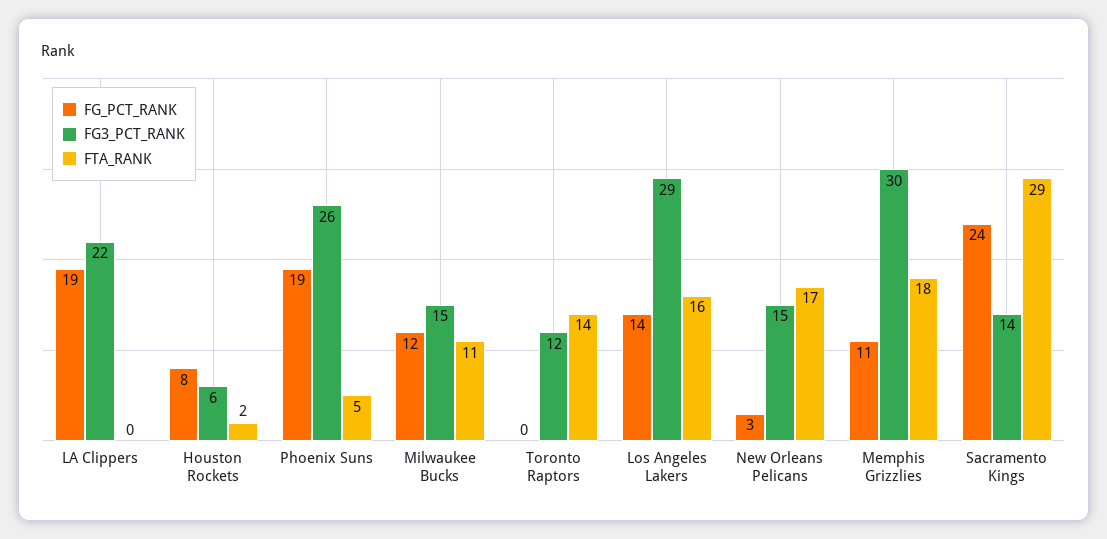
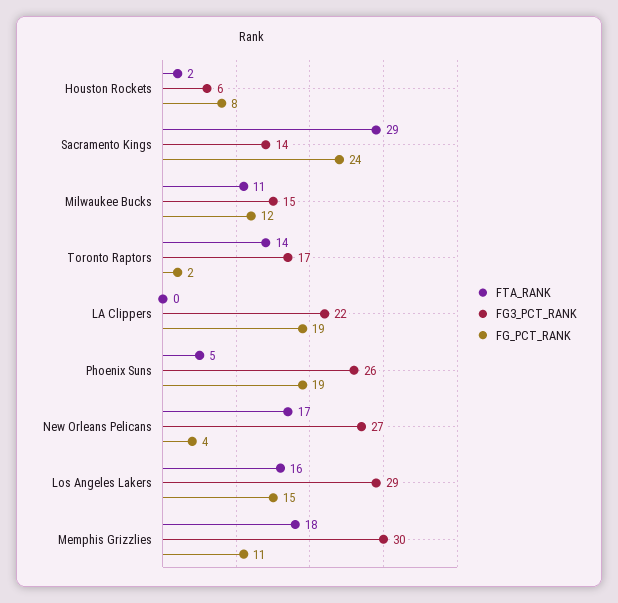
  {
    "FG_PCT_RANK": {
      "LA Clippers": 19,
      "Houston Rockets": 8,
      "Phoenix Suns": 19,
      "Milwaukee Bucks": 12,
-     "Toronto Raptors": 0,
+     "Toronto Raptors": 2,
-     "Los Angeles Lakers": 14,
+     "Los Angeles Lakers": 15,
-     "New Orleans Pelicans": 3,
+     "New Orleans Pelicans": 4,
      "Memphis Grizzlies": 11,
      "Sacramento Kings": 24
    },
    "FG3_PCT_RANK": {
      "LA Clippers": 22,
      "Houston Rockets": 6,
      "Phoenix Suns": 26,
      "Milwaukee Bucks": 15,
-     "Toronto Raptors": 12,
+     "Toronto Raptors": 17,
      "Los Angeles Lakers": 29,
-     "New Orleans Pelicans": 15,
+     "New Orleans Pelicans": 27,
      "Memphis Grizzlies": 30,
      "Sacramento Kings": 14
    },
    "FTA_RANK": {
      "LA Clippers": 0,
      "Houston Rockets": 2,
      "Phoenix Suns": 5,
      "Milwaukee Bucks": 11,
      "Toronto Raptors": 14,
      "Los Angeles Lakers": 16,
      "New Orleans Pelicans": 17,
      "Memphis Grizzlies": 18,
      "Sacramento Kings": 29
    }
  }

